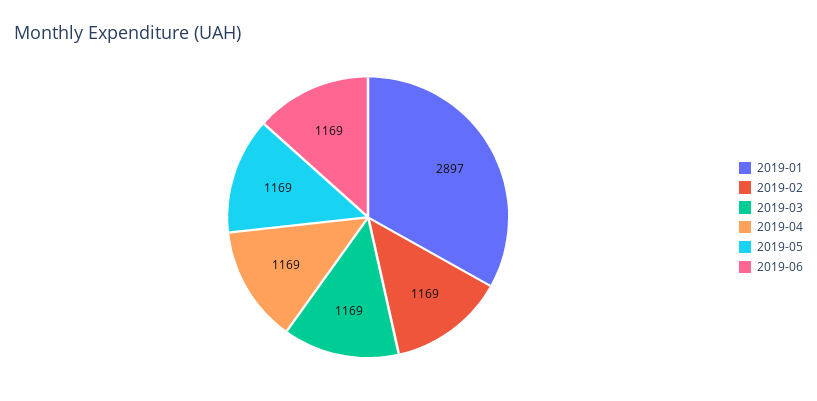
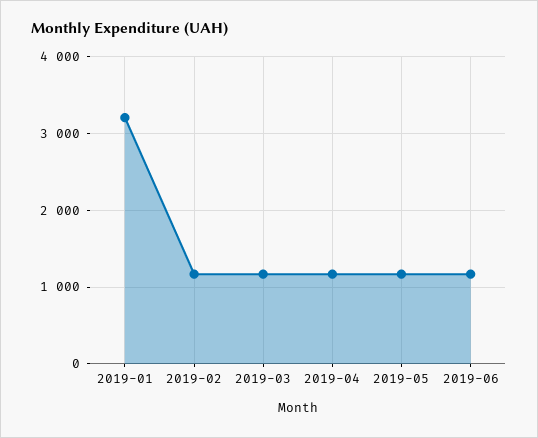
  {
-   "2019-01": 2897,
+   "2019-01": 3200,
    "2019-02": 1169,
    "2019-03": 1169,
    "2019-04": 1169,
    "2019-05": 1169,
    "2019-06": 1169
  }

